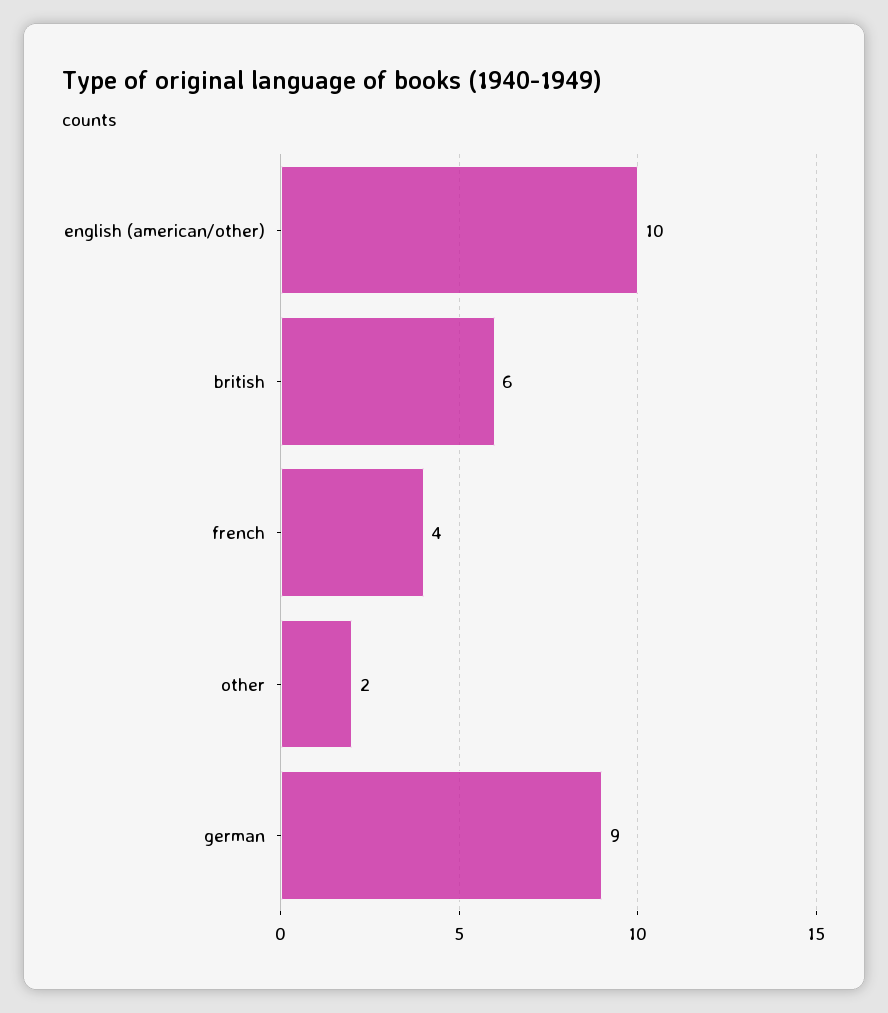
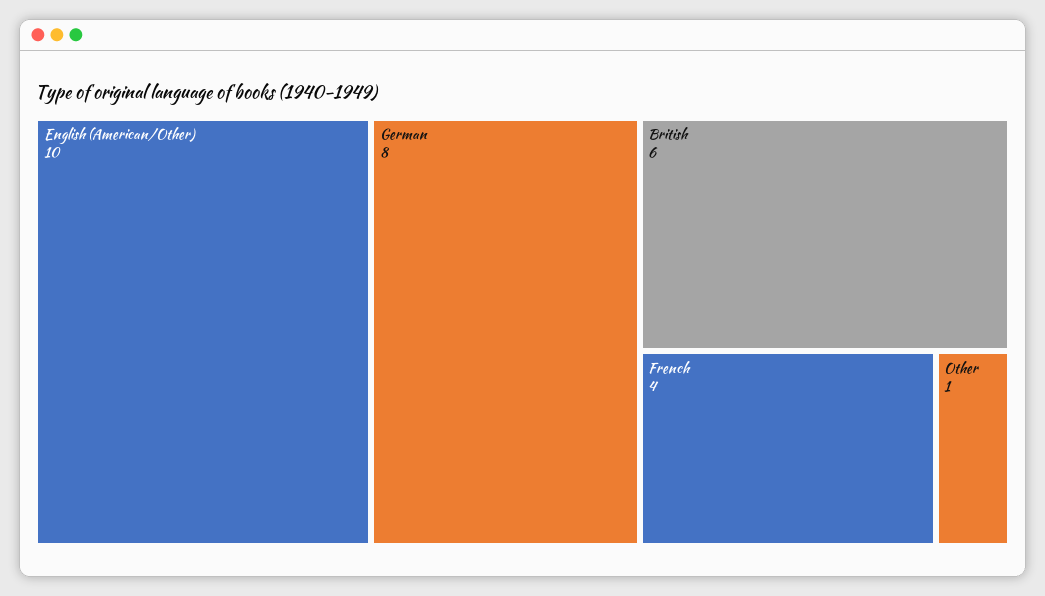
  {
    "english (american/other)": 10,
    "british": 6,
    "french": 4,
-   "other": 2,
+   "other": 1,
-   "german": 9
+   "german": 8
  }

